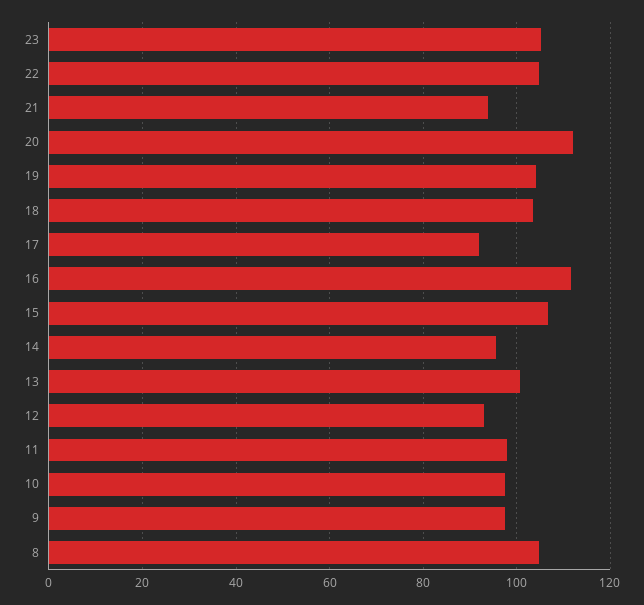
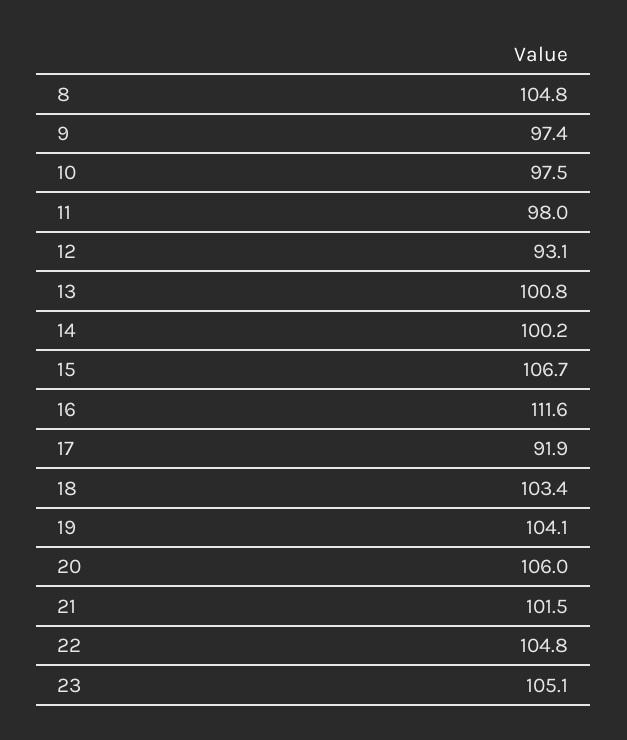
  {
    "23": 105.1,
    "22": 104.8,
-   "21": 94,
+   "21": 101.5,
-   "20": 112,
+   "20": 106,
    "19": 104.1,
    "18": 103.4,
    "17": 91.9,
    "16": 111.6,
    "15": 106.7,
-   "14": 96,
+   "14": 100.2,
    "13": 100.8,
    "12": 93.1,
    "11": 98,
    "10": 97.5,
    "9": 97.4,
    "8": 104.8
  }

